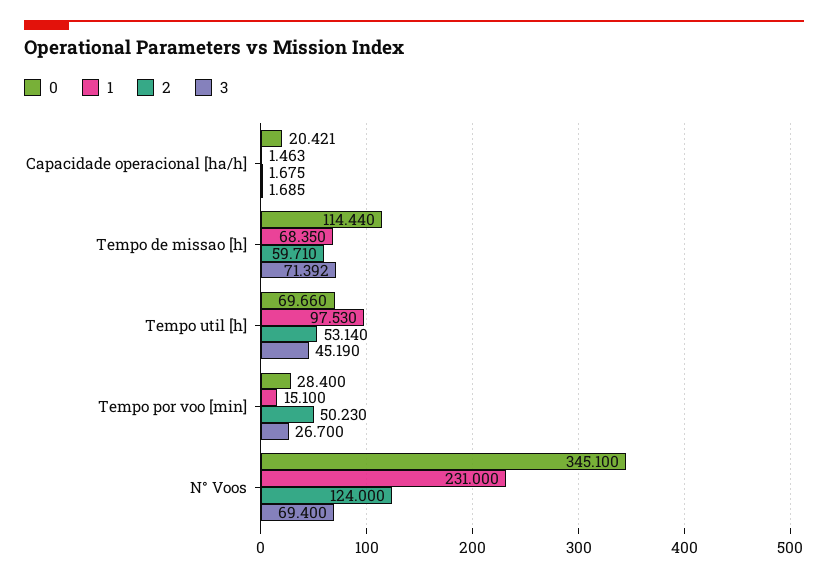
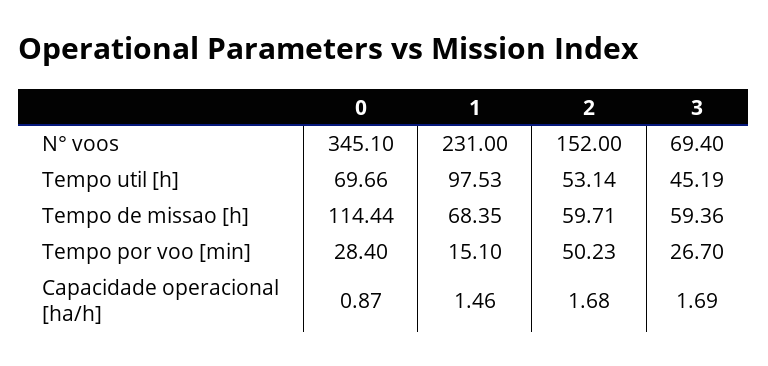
  {
    "0": {
-     "Capacidade operacional [ha/h]": 20.421,
+     "Capacidade operacional [ha/h]": 0.87,
      "Tempo de missao [h]": 114.44,
      "Tempo util [h]": 69.66,
      "Tempo por voo [min]": 28.4,
      "N° Voos": 345.1
    },
    "1": {
      "Capacidade operacional [ha/h]": 1.463,
      "Tempo de missao [h]": 68.35,
      "Tempo util [h]": 97.53,
      "Tempo por voo [min]": 15.1,
      "N° Voos": 231
    },
    "2": {
      "Capacidade operacional [ha/h]": 1.675,
      "Tempo de missao [h]": 59.71,
      "Tempo util [h]": 53.14,
      "Tempo por voo [min]": 50.23,
-     "N° Voos": 124
+     "N° Voos": 152
    },
    "3": {
      "Capacidade operacional [ha/h]": 1.685,
-     "Tempo de missao [h]": 71.392,
+     "Tempo de missao [h]": 59.36,
      "Tempo util [h]": 45.19,
      "Tempo por voo [min]": 26.7,
      "N° Voos": 69.4
    }
  }

